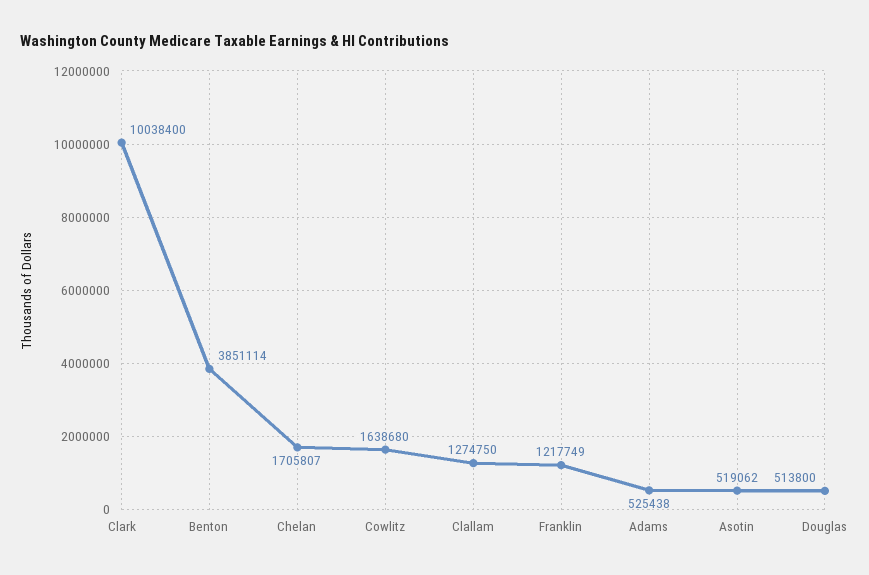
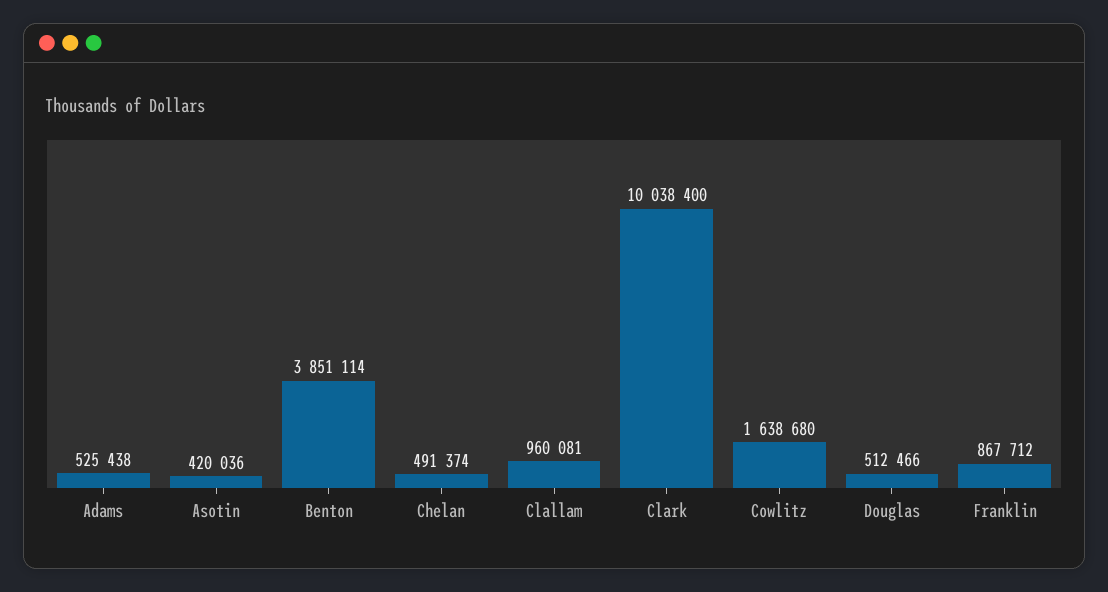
  {
    "Clark": 10038400,
    "Benton": 3851114,
-   "Chelan": 1705807,
+   "Chelan": 491374,
    "Cowlitz": 1638680,
-   "Clallam": 1274750,
+   "Clallam": 960081,
-   "Franklin": 1217749,
+   "Franklin": 867712,
    "Adams": 525438,
-   "Asotin": 519062,
+   "Asotin": 420036,
-   "Douglas": 513800
+   "Douglas": 512466
  }

